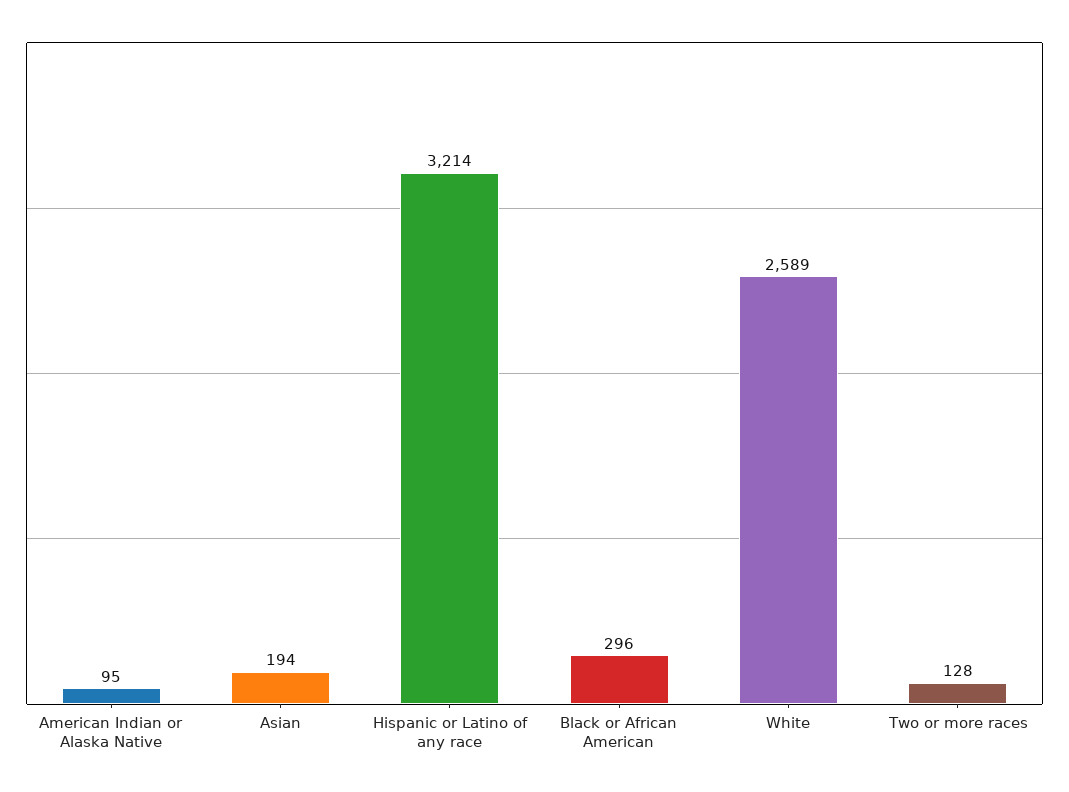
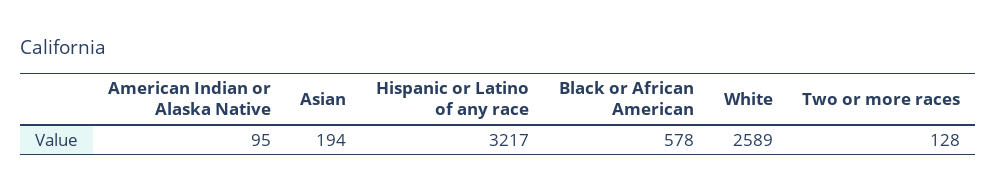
  {
    "American Indian or Alaska Native": 95,
    "Asian": 194,
-   "Hispanic or Latino of any race": 3214,
+   "Hispanic or Latino of any race": 3217,
-   "Black or African American": 296,
+   "Black or African American": 578,
    "White": 2589,
    "Two or more races": 128
  }

